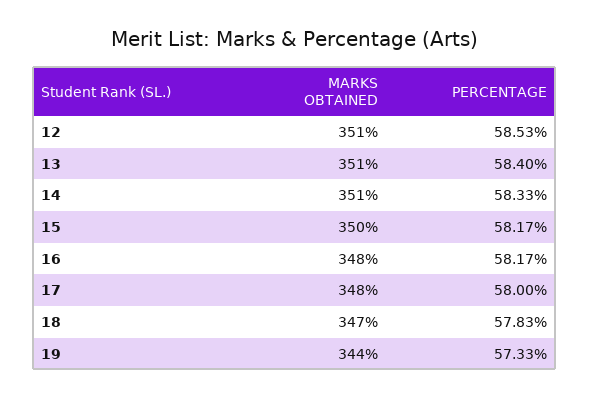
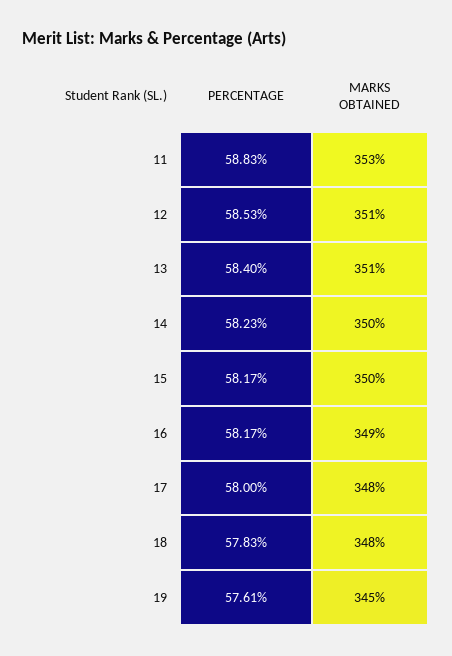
  {
    "MARKS OBTAINED": {
      "12": 351,
      "13": 351,
-     "14": 351,
+     "14": 350,
      "15": 350,
-     "16": 348,
+     "16": 349,
      "17": 348,
-     "18": 347,
+     "18": 348,
-     "19": 344
+     "19": 345,
+     "11": 353
    },
    "PERCENTAGE": {
      "12": 58.53,
      "13": 58.4,
-     "14": 58.33,
+     "14": 58.23,
      "15": 58.17,
      "16": 58.17,
      "17": 58,
      "18": 57.83,
-     "19": 57.33
+     "19": 57.61,
+     "11": 58.83
    }
  }

